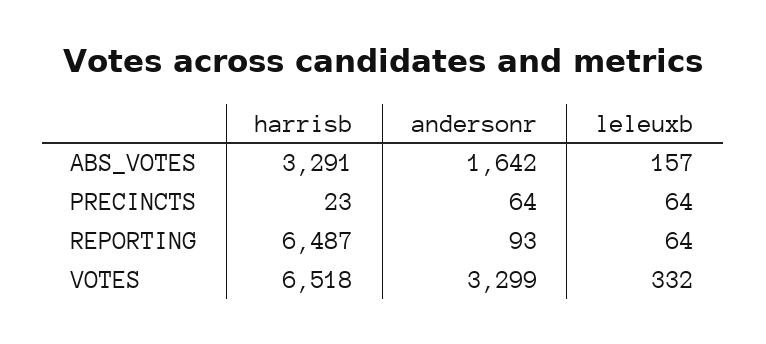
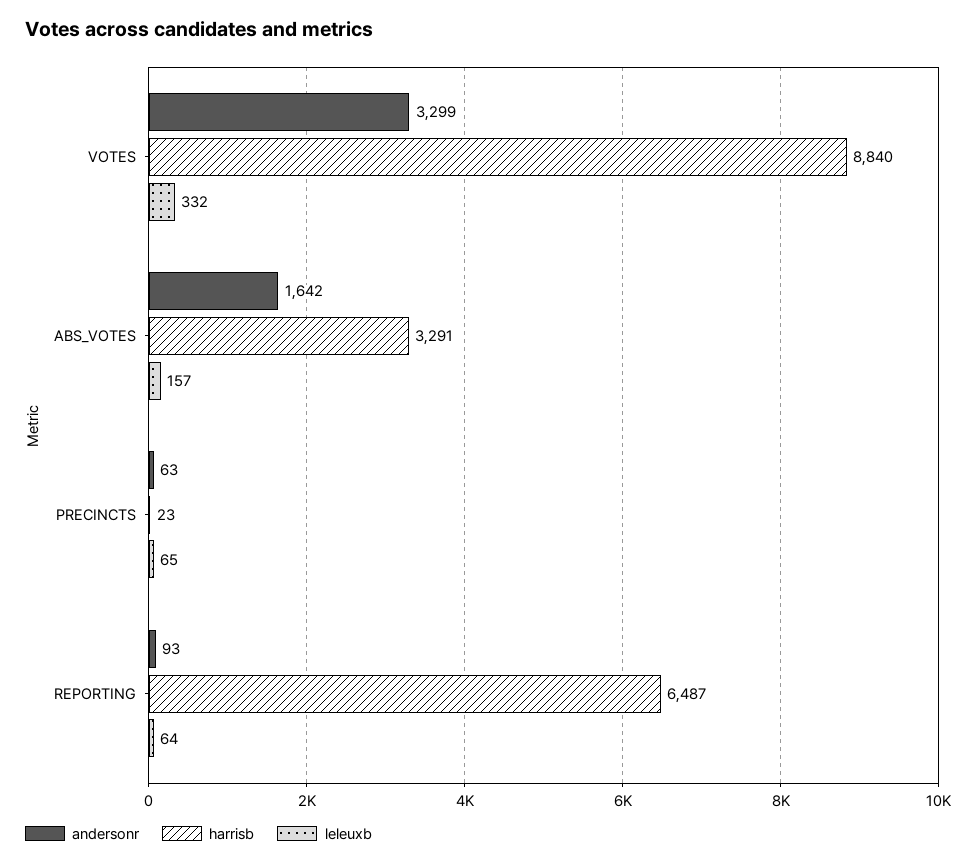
  {
    "harrisb": {
      "ABS_VOTES": 3291,
      "PRECINCTS": 23,
      "REPORTING": 6487,
-     "VOTES": 6518
+     "VOTES": 8840
    },
    "andersonr": {
      "ABS_VOTES": 1642,
-     "PRECINCTS": 64,
+     "PRECINCTS": 63,
      "REPORTING": 93,
      "VOTES": 3299
    },
    "leleuxb": {
      "ABS_VOTES": 157,
-     "PRECINCTS": 64,
+     "PRECINCTS": 65,
      "REPORTING": 64,
      "VOTES": 332
    }
  }

